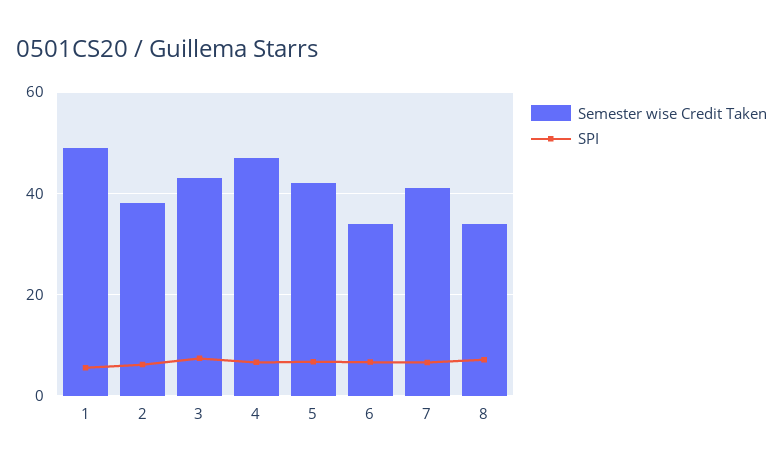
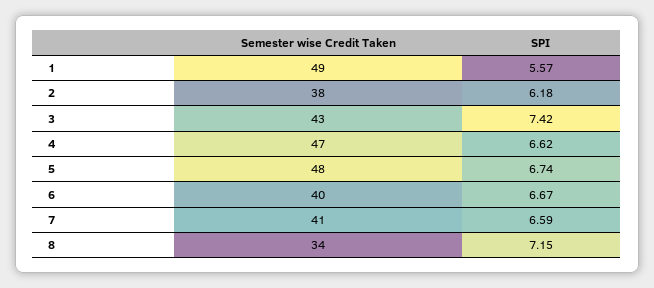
  {
    "Semester wise Credit Taken": {
      "1": 49,
      "2": 38,
      "3": 43,
      "4": 47,
-     "5": 42,
+     "5": 48,
-     "6": 34,
+     "6": 40,
      "7": 41,
      "8": 34
    },
    "SPI": {
      "1": 5.57,
      "2": 6.18,
      "3": 7.42,
      "4": 6.62,
      "5": 6.74,
      "6": 6.67,
      "7": 6.59,
      "8": 7.15
    }
  }

